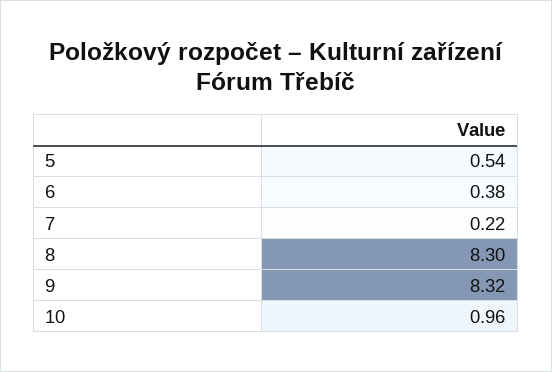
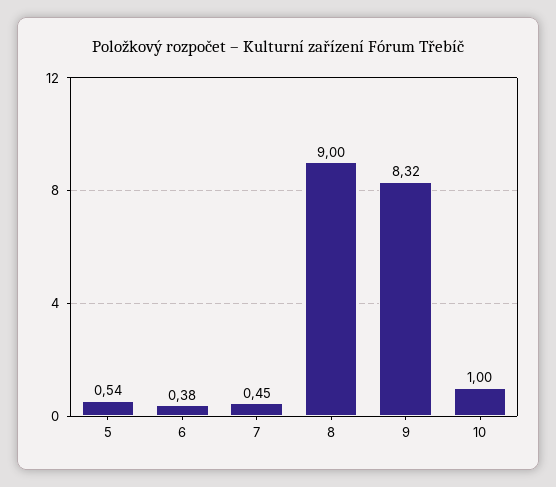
  {
    "5": 0.54,
    "6": 0.38,
-   "7": 0.22,
+   "7": 0.45,
-   "8": 8.3,
+   "8": 9,
    "9": 8.32,
-   "10": 0.96
+   "10": 1
  }

